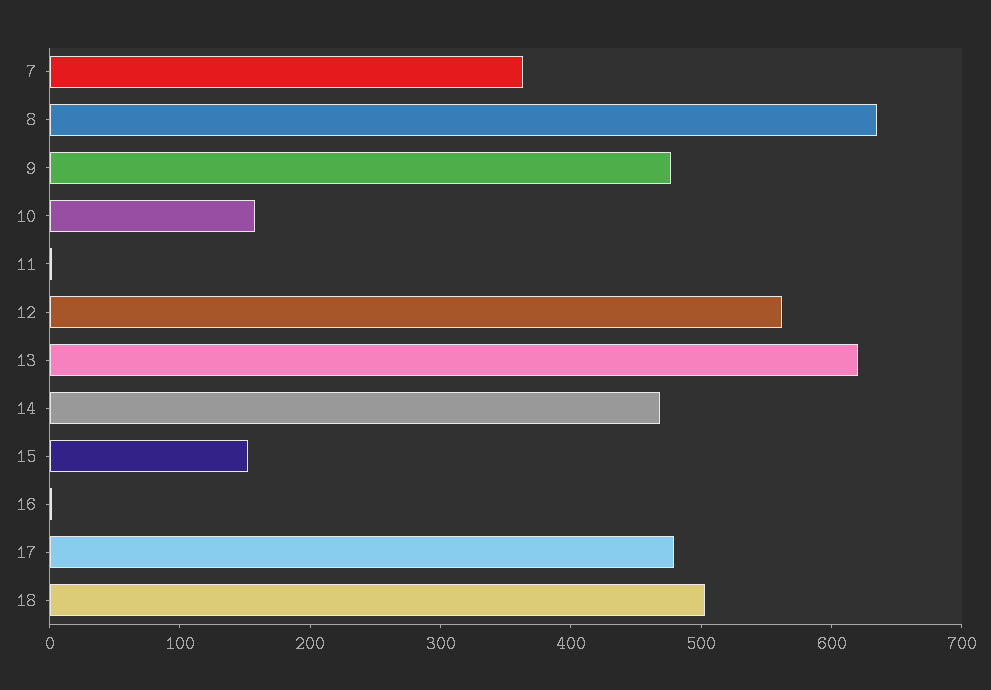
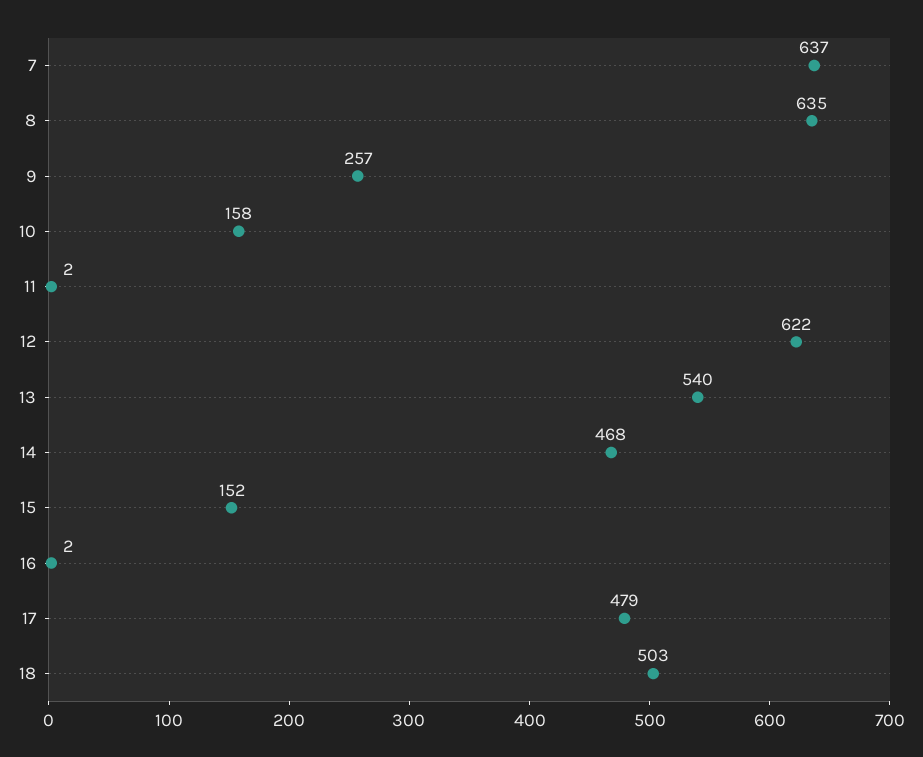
  {
-   "7": 360,
+   "7": 637,
    "8": 635,
-   "9": 480,
+   "9": 257,
    "10": 158,
    "11": 2,
-   "12": 560,
+   "12": 622,
-   "13": 620,
+   "13": 540,
    "14": 468,
    "15": 152,
    "16": 2,
    "17": 479,
    "18": 503
  }

